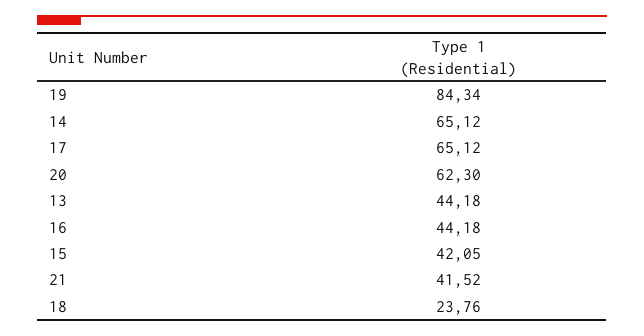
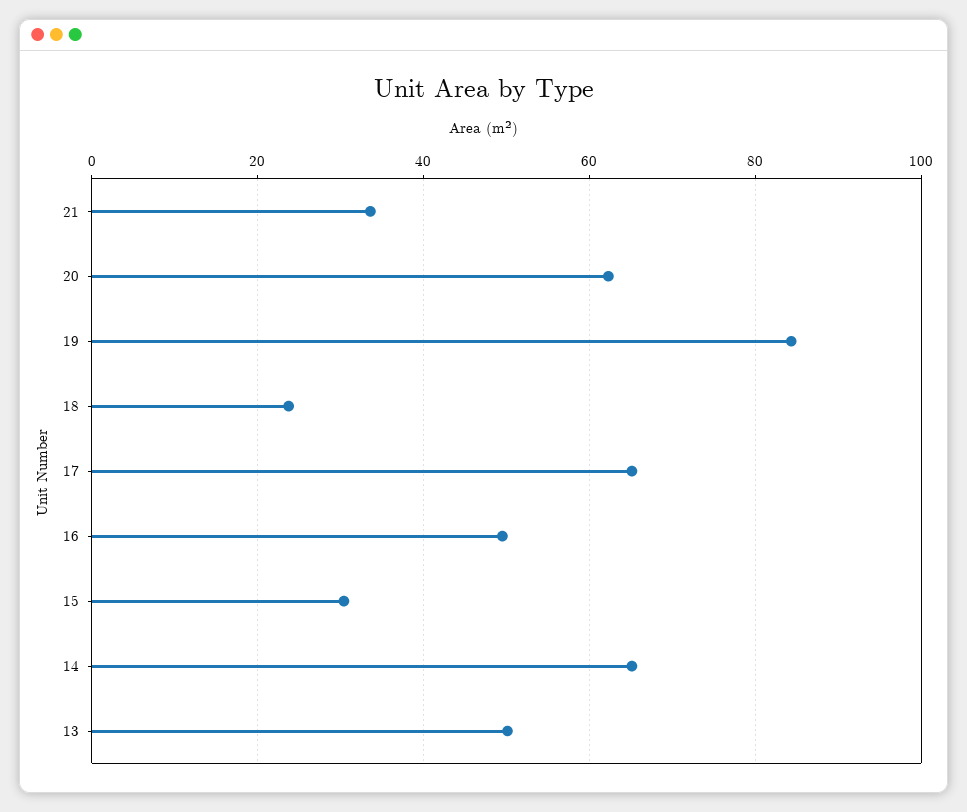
  {
    "19": 84.34,
    "14": 65.12,
    "17": 65.12,
    "20": 62.3,
-   "13": 44.18,
+   "13": 50,
-   "16": 44.18,
+   "16": 50,
-   "15": 42.05,
+   "15": 30,
-   "21": 41.52,
+   "21": 34,
    "18": 23.76
  }

